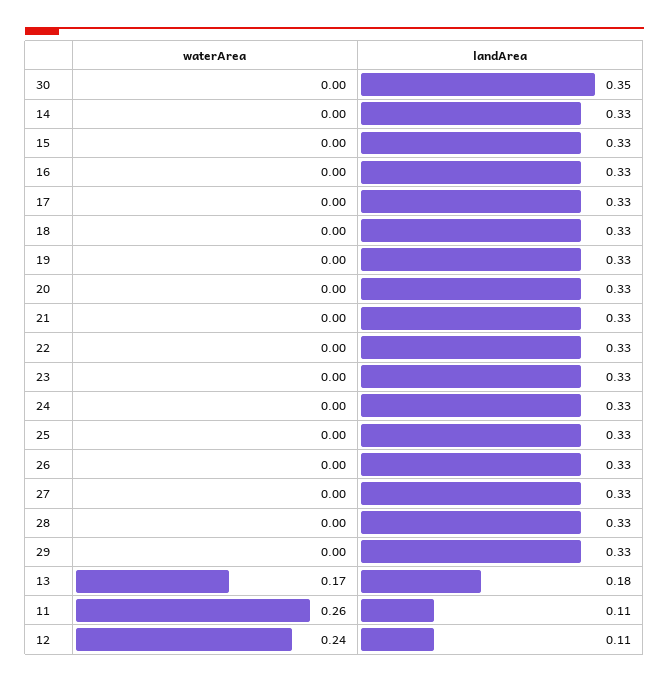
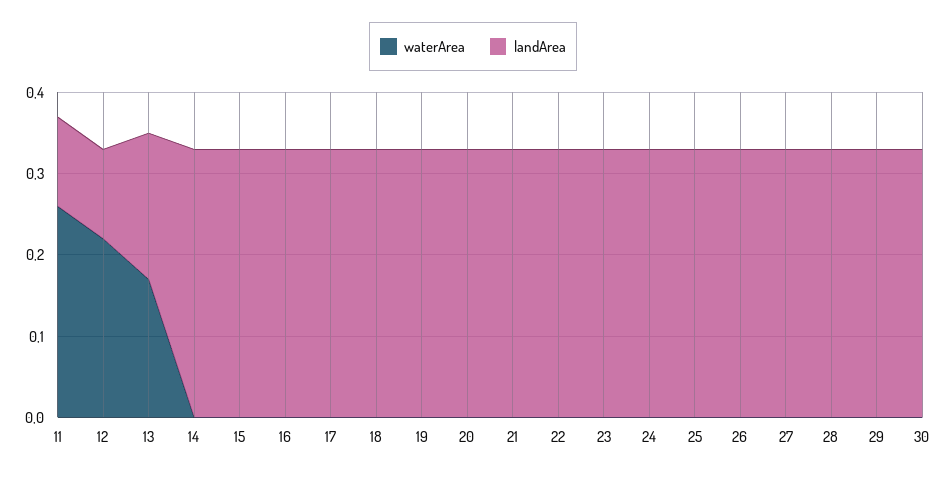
  {
    "waterArea": {
      "30": 0,
      "14": 0,
      "15": 0,
      "16": 0,
      "17": 0,
      "18": 0,
      "19": 0,
      "20": 0,
      "21": 0,
      "22": 0,
      "23": 0,
      "24": 0,
      "25": 0,
      "26": 0,
      "27": 0,
      "28": 0,
      "29": 0,
      "13": 0.17,
      "11": 0.26,
-     "12": 0.24
+     "12": 0.22
    },
    "landArea": {
-     "30": 0.35,
+     "30": 0.33,
      "14": 0.33,
      "15": 0.33,
      "16": 0.33,
      "17": 0.33,
      "18": 0.33,
      "19": 0.33,
      "20": 0.33,
      "21": 0.33,
      "22": 0.33,
      "23": 0.33,
      "24": 0.33,
      "25": 0.33,
      "26": 0.33,
      "27": 0.33,
      "28": 0.33,
      "29": 0.33,
      "13": 0.18,
      "11": 0.11,
      "12": 0.11
    }
  }

